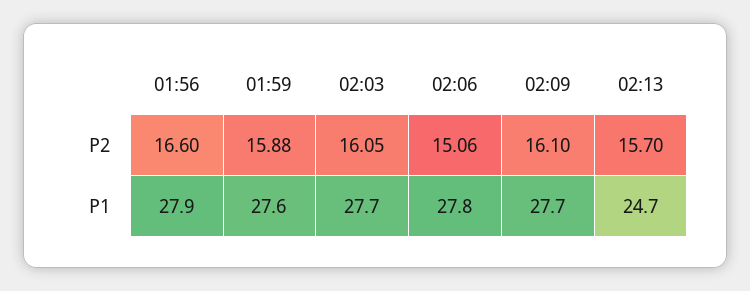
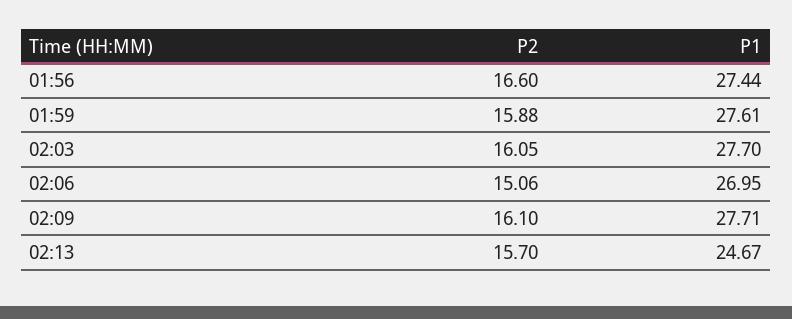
  {
    "01:56": {
      "P2": 16.6,
-     "P1": 27.9
+     "P1": 27.44
    },
    "01:59": {
      "P2": 15.88,
      "P1": 27.61
    },
    "02:03": {
      "P2": 16.05,
      "P1": 27.7
    },
    "02:06": {
      "P2": 15.06,
-     "P1": 27.8
+     "P1": 26.95
    },
    "02:09": {
      "P2": 16.1,
      "P1": 27.71
    },
    "02:13": {
      "P2": 15.7,
      "P1": 24.67
    }
  }

